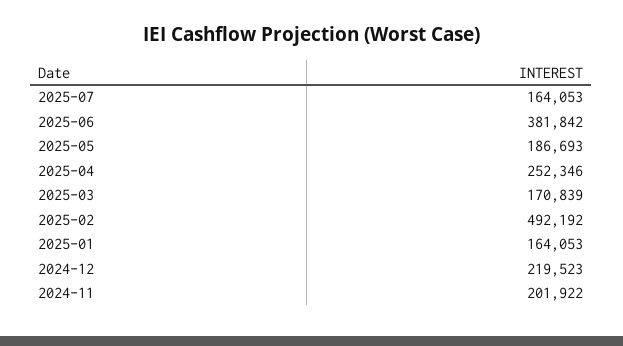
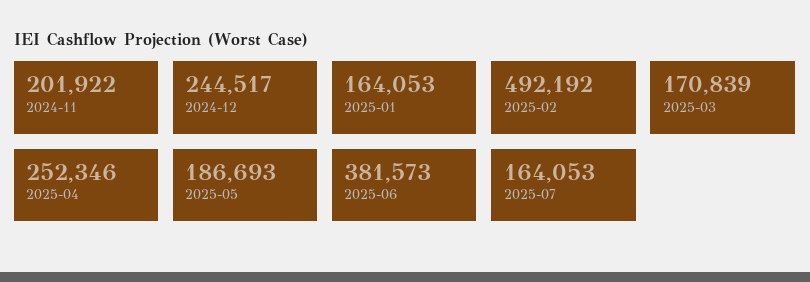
  {
    "2025-07": 164053,
-   "2025-06": 381842,
+   "2025-06": 381573,
    "2025-05": 186693,
    "2025-04": 252346,
    "2025-03": 170839,
    "2025-02": 492192,
    "2025-01": 164053,
-   "2024-12": 219523,
+   "2024-12": 244517,
    "2024-11": 201922
  }

